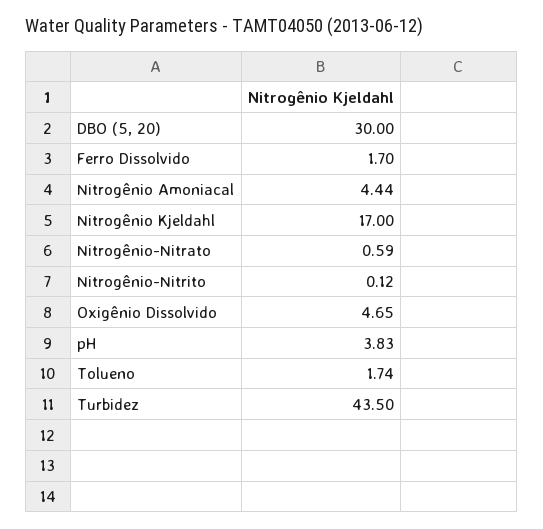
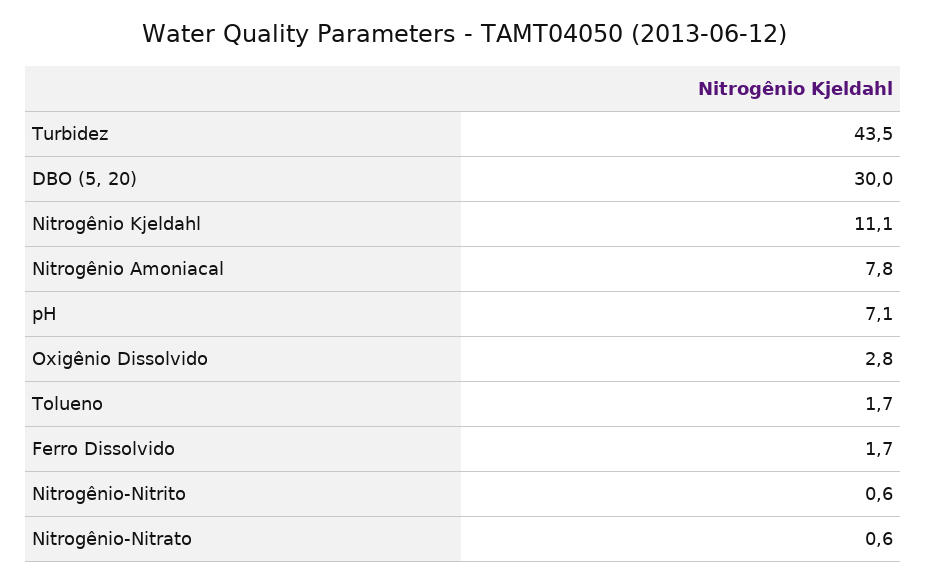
  {
    "DBO (5, 20)": 30,
    "Ferro Dissolvido": 1.7,
-   "Nitrogênio Amoniacal": 4.44,
+   "Nitrogênio Amoniacal": 7.8,
-   "Nitrogênio Kjeldahl": 17,
+   "Nitrogênio Kjeldahl": 11.1,
    "Nitrogênio-Nitrato": 0.59,
-   "Nitrogênio-Nitrito": 0.12,
+   "Nitrogênio-Nitrito": 0.6,
-   "Oxigênio Dissolvido": 4.65,
+   "Oxigênio Dissolvido": 2.8,
-   "pH": 3.83,
+   "pH": 7.1,
    "Tolueno": 1.74,
    "Turbidez": 43.5
  }

